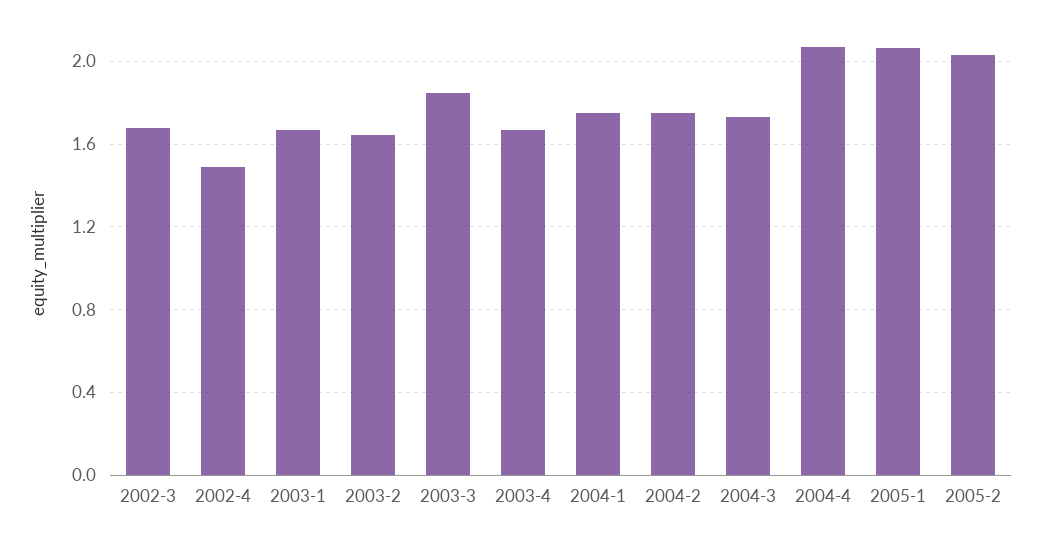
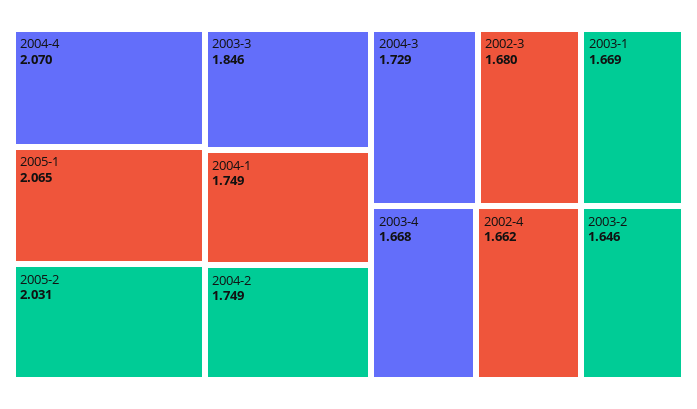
  {
    "2002-3": 1.68,
-   "2002-4": 1.5,
+   "2002-4": 1.662,
    "2003-1": 1.669,
    "2003-2": 1.646,
    "2003-3": 1.846,
    "2003-4": 1.668,
    "2004-1": 1.749,
    "2004-2": 1.749,
    "2004-3": 1.729,
    "2004-4": 2.07,
    "2005-1": 2.065,
    "2005-2": 2.031
  }

